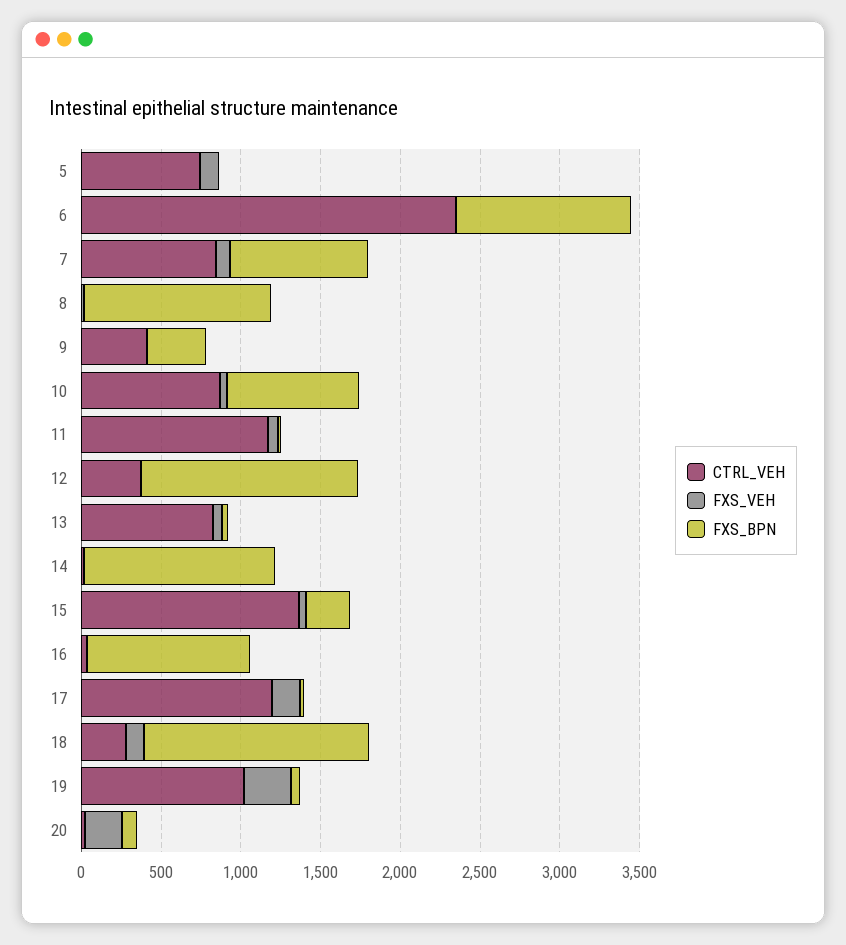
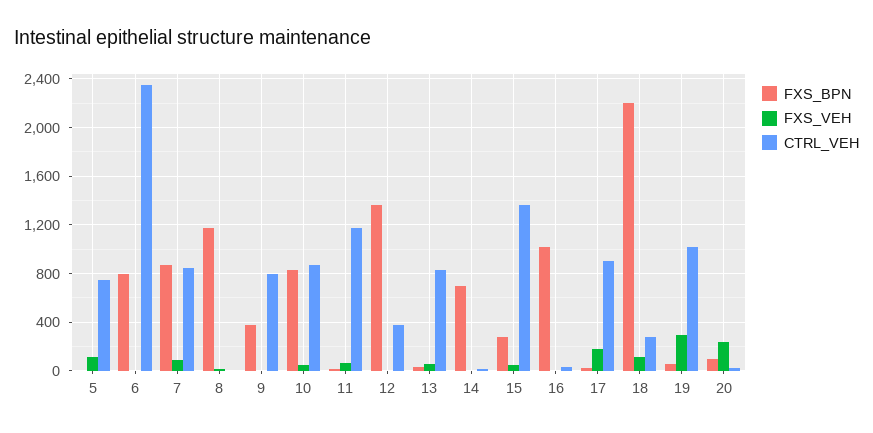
  {
    "CTRL_VEH": {
      "5": 750,
      "6": 2350,
      "7": 850,
      "8": 0,
-     "9": 400,
+     "9": 800,
      "10": 850,
      "11": 1150,
      "12": 350,
      "13": 850,
      "14": 0,
      "15": 1350,
      "16": 50,
-     "17": 1200,
+     "17": 900,
      "18": 300,
      "19": 1000,
      "20": 0
    },
    "FXS_VEH": {
      "5": 100,
      "6": 0,
      "7": 100,
      "8": 0,
      "9": 0,
      "10": 50,
      "11": 50,
      "12": 0,
      "13": 50,
      "14": 0,
      "15": 50,
      "16": 0,
      "17": 200,
      "18": 100,
      "19": 300,
      "20": 250
    },
    "FXS_BPN": {
      "5": 0,
-     "6": 1100,
+     "6": 800,
      "7": 850,
      "8": 1150,
      "9": 350,
      "10": 850,
      "11": 0,
      "12": 1350,
      "13": 50,
-     "14": 1200,
+     "14": 700,
      "15": 300,
      "16": 1000,
      "17": 0,
-     "18": 1400,
+     "18": 2200,
      "19": 50,
      "20": 100
    }
  }

